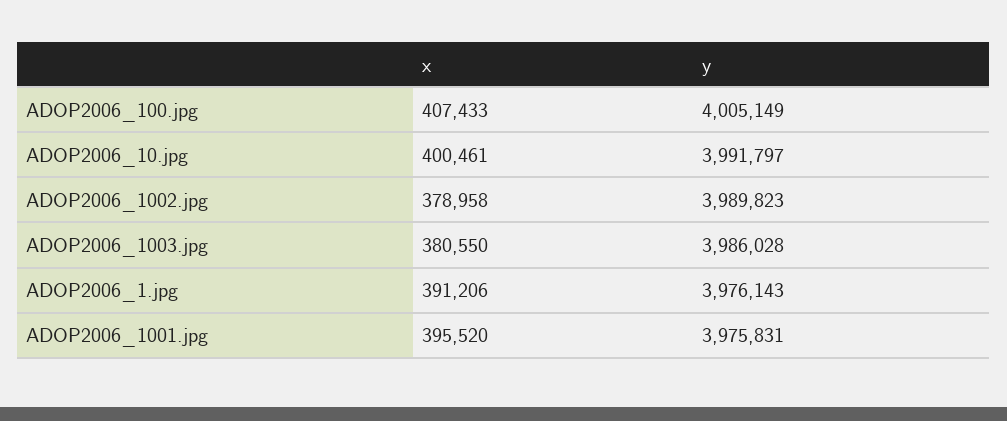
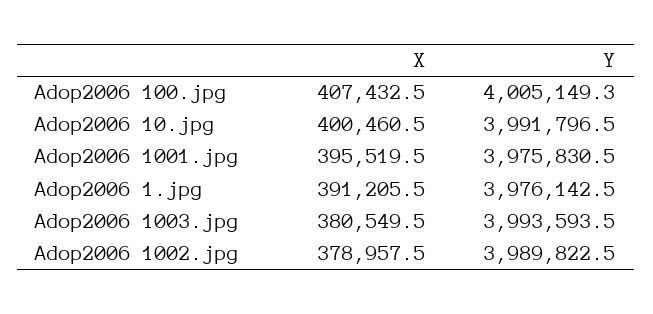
  {
    "x": {
      "ADOP2006_100.jpg": 407432.5,
      "ADOP2006_10.jpg": 400460.5,
      "ADOP2006_1002.jpg": 378957.5,
      "ADOP2006_1003.jpg": 380549.5,
      "ADOP2006_1.jpg": 391205.5,
      "ADOP2006_1001.jpg": 395519.5
    },
    "y": {
      "ADOP2006_100.jpg": 4005149.3,
      "ADOP2006_10.jpg": 3991796.5,
      "ADOP2006_1002.jpg": 3989822.5,
-     "ADOP2006_1003.jpg": 3986028,
+     "ADOP2006_1003.jpg": 3993593.5,
      "ADOP2006_1.jpg": 3976142.5,
      "ADOP2006_1001.jpg": 3975830.5
    }
  }

